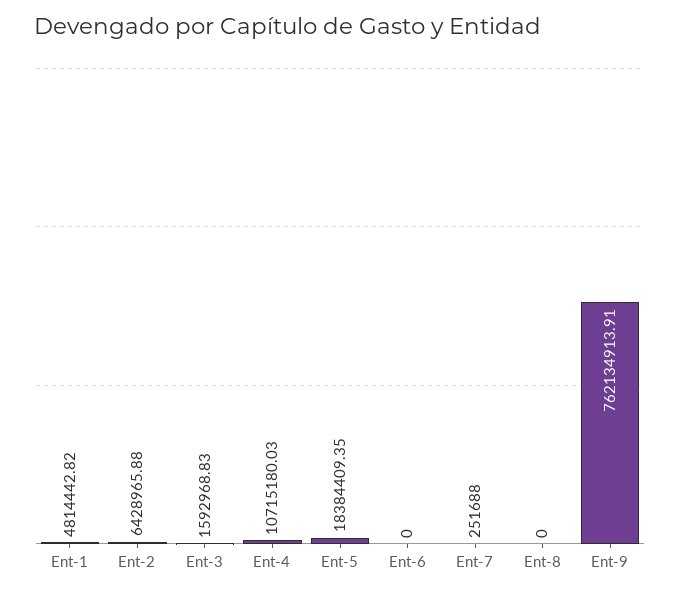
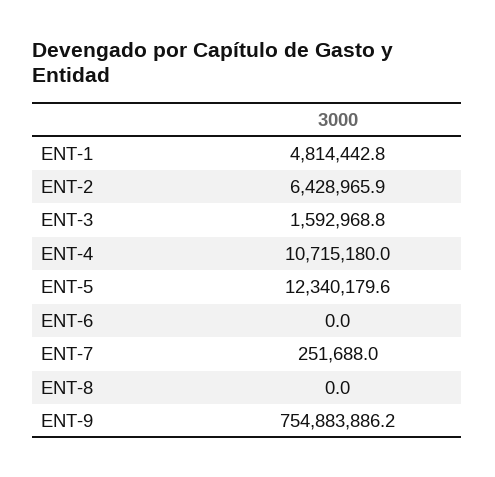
  {
    "Ent-1": 4814442.82,
    "Ent-2": 6428965.88,
    "Ent-3": 1592968.83,
    "Ent-4": 10715180.03,
-   "Ent-5": 18384409.35,
+   "Ent-5": 12340179.6,
    "Ent-6": 0,
    "Ent-7": 251688,
    "Ent-8": 0,
-   "Ent-9": 762134913.91
+   "Ent-9": 754883886.2
  }

